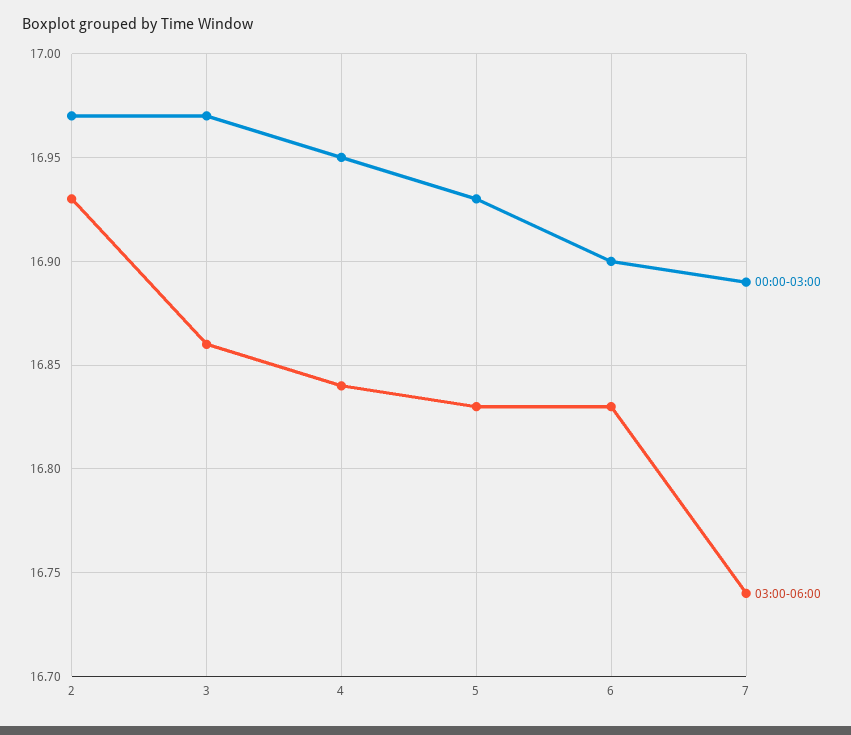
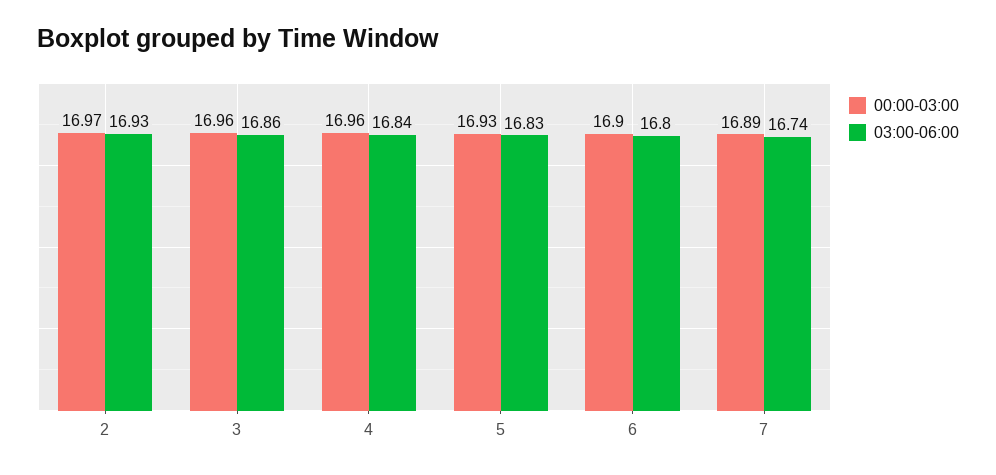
  {
    "00:00-03:00": {
      "2": 16.97,
-     "3": 16.97,
+     "3": 16.96,
-     "4": 16.95,
+     "4": 16.96,
      "5": 16.93,
      "6": 16.9,
      "7": 16.89
    },
    "03:00-06:00": {
      "2": 16.93,
      "3": 16.86,
      "4": 16.84,
      "5": 16.83,
-     "6": 16.83,
+     "6": 16.8,
      "7": 16.74
    }
  }

